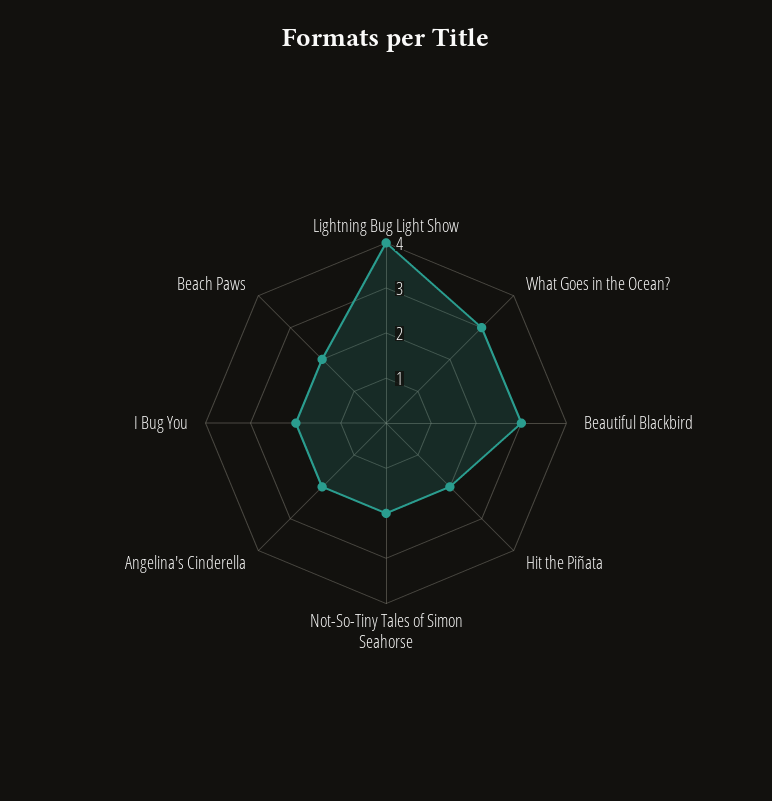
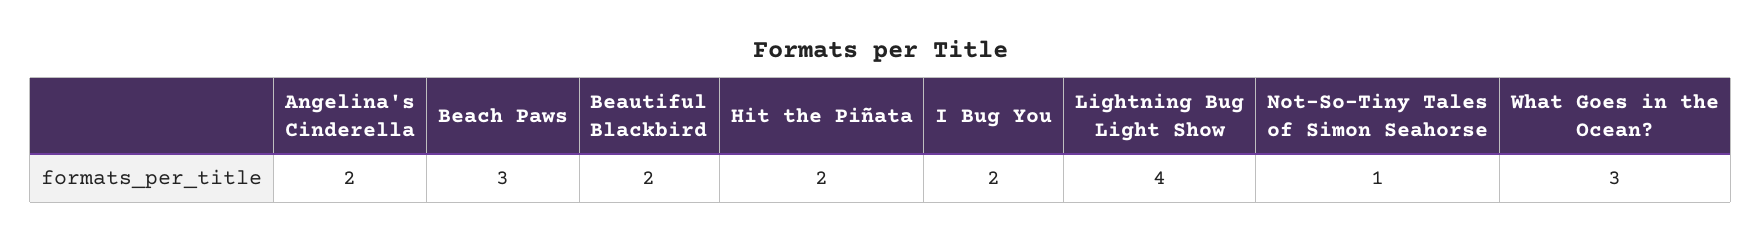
  {
    "Lightning Bug Light Show": 4,
    "What Goes in the Ocean?": 3,
-   "Beautiful Blackbird": 3,
+   "Beautiful Blackbird": 2,
    "Hit the Piñata": 2,
-   "Not-So-Tiny Tales of Simon Seahorse": 2,
+   "Not-So-Tiny Tales of Simon Seahorse": 1,
    "Angelina's Cinderella": 2,
    "I Bug You": 2,
-   "Beach Paws": 2
+   "Beach Paws": 3
  }

